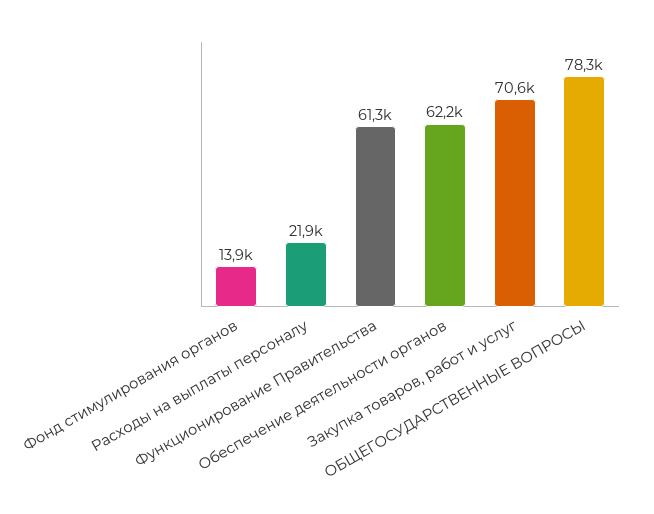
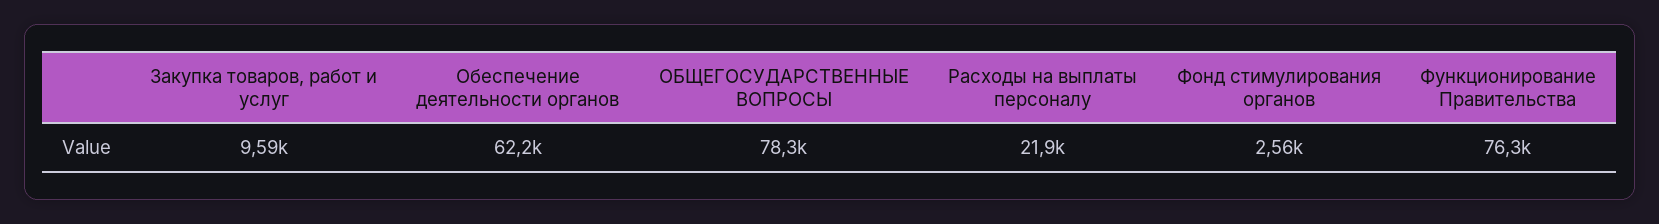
  {
-   "Фонд стимулирования органов": 13900,
+   "Фонд стимулирования органов": 2560,
    "Расходы на выплаты персоналу": 21900,
-   "Функционирование Правительства": 61300,
+   "Функционирование Правительства": 76300,
    "Обеспечение деятельности органов": 62200,
-   "Закупка товаров, работ и услуг": 70600,
+   "Закупка товаров, работ и услуг": 9590,
    "ОБЩЕГОСУДАРСТВЕННЫЕ ВОПРОСЫ": 78300
  }

